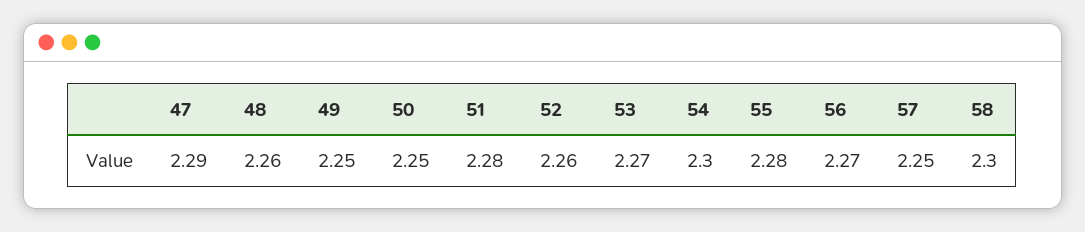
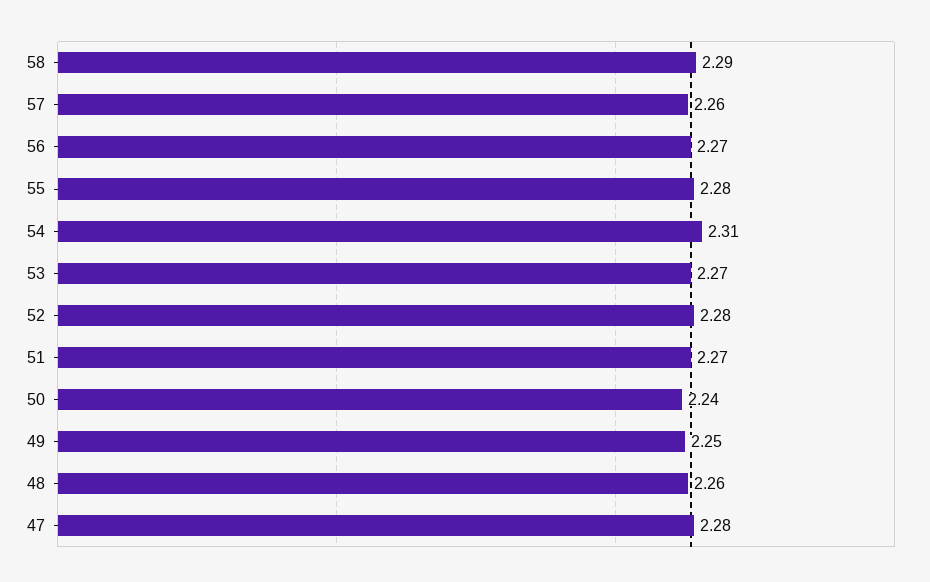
  {
-   "47": 2.29,
+   "47": 2.28,
    "48": 2.26,
    "49": 2.25,
-   "50": 2.25,
+   "50": 2.24,
-   "51": 2.28,
+   "51": 2.27,
-   "52": 2.26,
+   "52": 2.28,
    "53": 2.27,
-   "54": 2.3,
+   "54": 2.31,
    "55": 2.28,
    "56": 2.27,
-   "57": 2.25,
+   "57": 2.26,
-   "58": 2.3
+   "58": 2.29
  }

